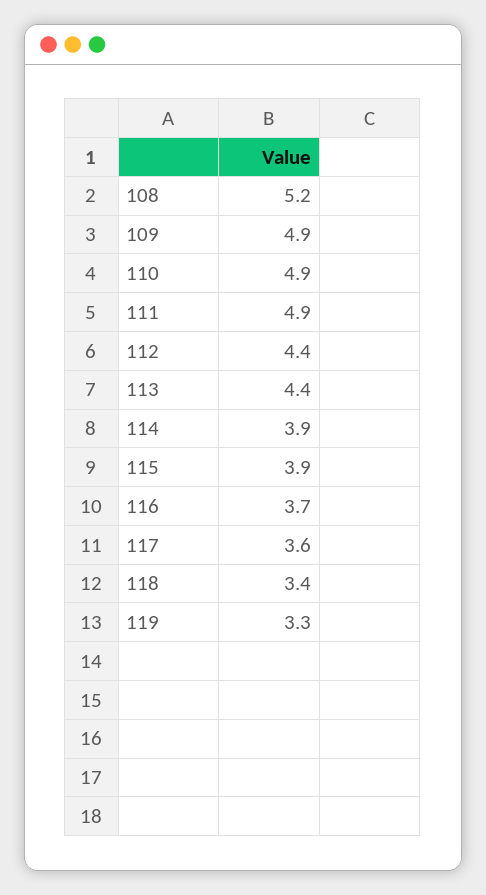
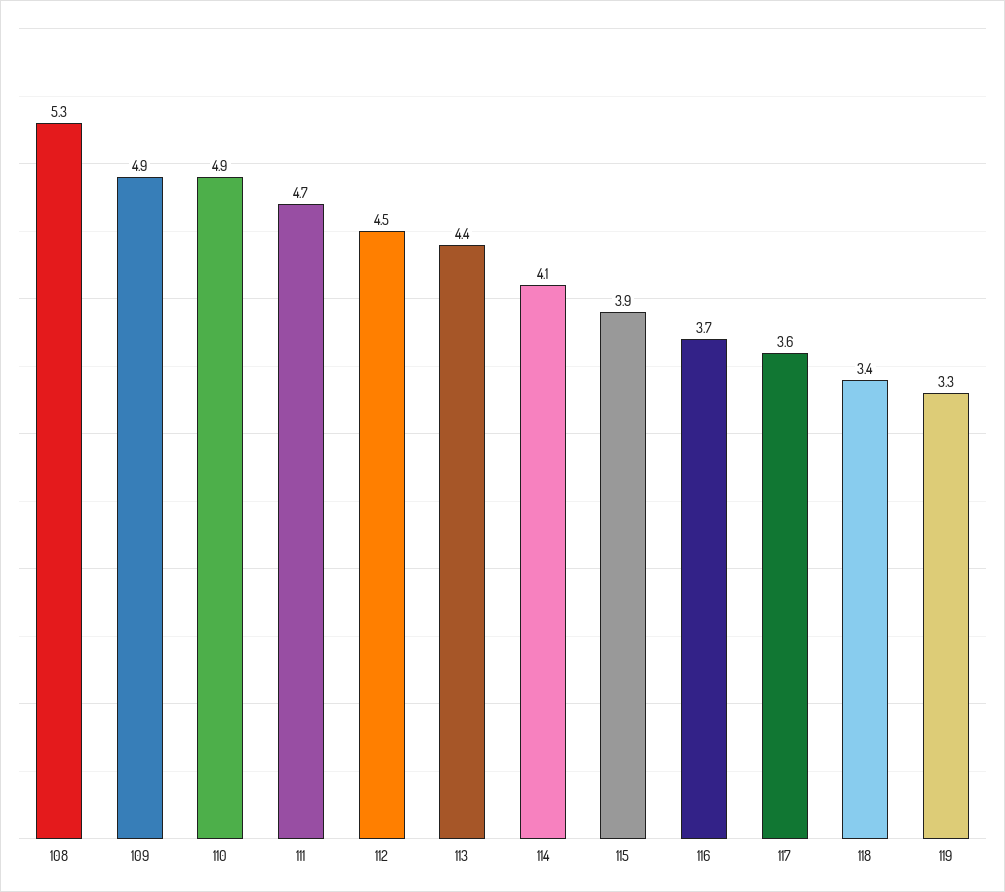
  {
-   "108": 5.2,
+   "108": 5.3,
    "109": 4.9,
    "110": 4.9,
-   "111": 4.9,
+   "111": 4.7,
-   "112": 4.4,
+   "112": 4.5,
    "113": 4.4,
-   "114": 3.9,
+   "114": 4.1,
    "115": 3.9,
    "116": 3.7,
    "117": 3.6,
    "118": 3.4,
    "119": 3.3
  }

